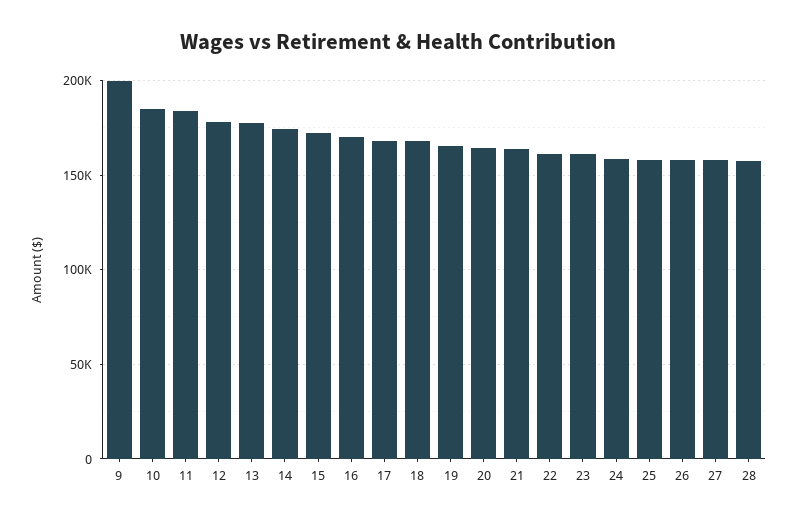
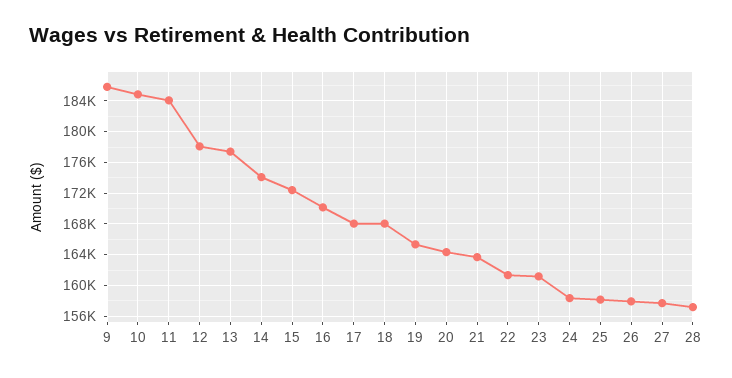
  {
-   "9": 200000,
+   "9": 186000,
    "10": 185000,
    "11": 184000,
    "12": 178000,
    "13": 177000,
    "14": 174000,
    "15": 172000,
    "16": 170000,
    "17": 168000,
    "18": 168000,
    "19": 165000,
    "20": 164000,
    "21": 164000,
    "22": 161000,
    "23": 161000,
    "24": 158000,
    "25": 158000,
    "26": 158000,
    "27": 158000,
    "28": 157000
  }

